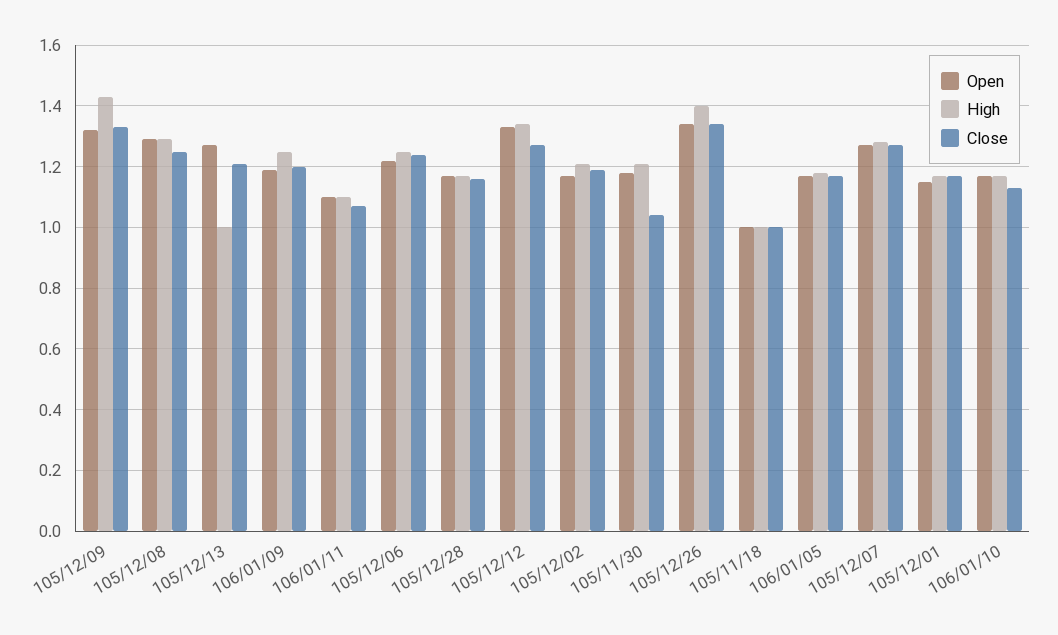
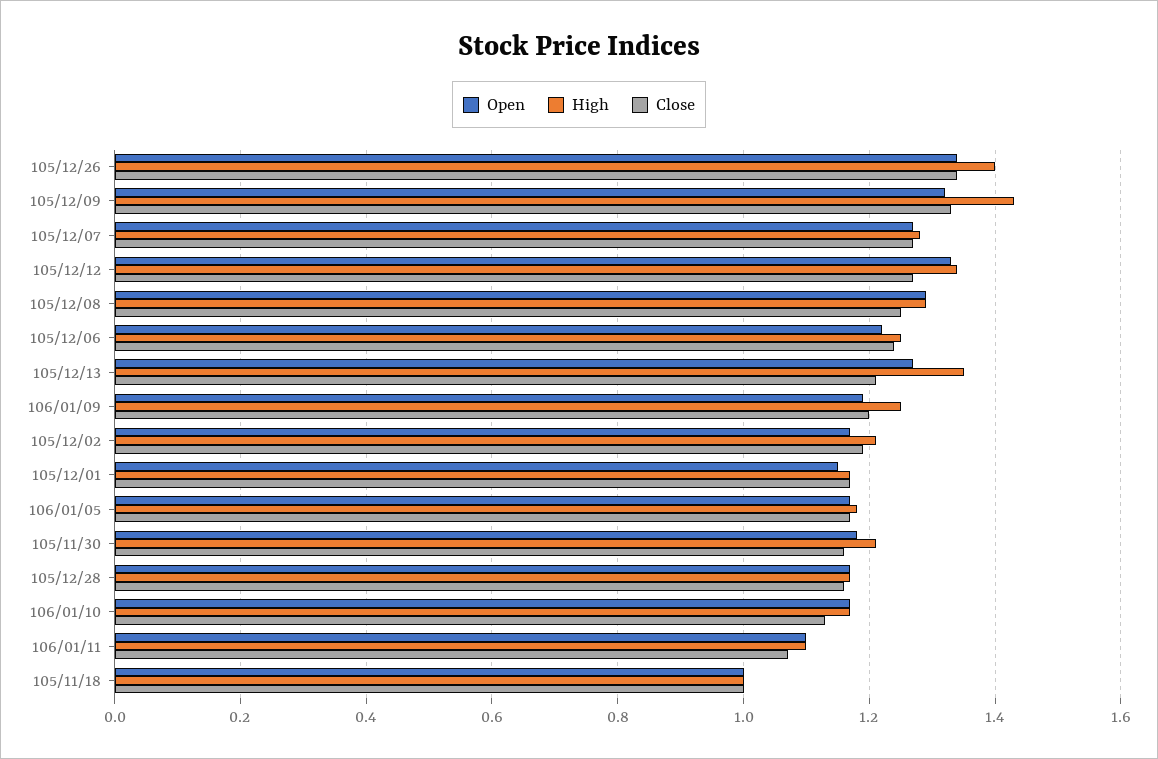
  {
    "Open": {
      "105/12/09": 1.3,
      "105/12/08": 1.3,
      "105/12/13": 1.25,
      "106/01/09": 1.2,
      "106/01/11": 1.1,
      "105/12/06": 1.2,
      "105/12/28": 1.15,
      "105/12/12": 1.35,
      "105/12/02": 1.15,
      "105/11/30": 1.2,
      "105/12/26": 1.35,
      "105/11/18": 1,
      "106/01/05": 1.15,
      "105/12/07": 1.25,
      "105/12/01": 1.15,
      "106/01/10": 1.15
    },
    "High": {
      "105/12/09": 1.45,
      "105/12/08": 1.3,
-     "105/12/13": 1,
+     "105/12/13": 1.35,
      "106/01/09": 1.25,
      "106/01/11": 1.1,
      "105/12/06": 1.25,
      "105/12/28": 1.15,
      "105/12/12": 1.35,
      "105/12/02": 1.2,
      "105/11/30": 1.2,
      "105/12/26": 1.4,
      "105/11/18": 1,
      "106/01/05": 1.2,
      "105/12/07": 1.3,
      "105/12/01": 1.15,
      "106/01/10": 1.15
    },
    "Close": {
      "105/12/09": 1.35,
      "105/12/08": 1.25,
      "105/12/13": 1.2,
      "106/01/09": 1.2,
      "106/01/11": 1.05,
      "105/12/06": 1.25,
      "105/12/28": 1.15,
      "105/12/12": 1.25,
      "105/12/02": 1.2,
-     "105/11/30": 1.05,
+     "105/11/30": 1.15,
      "105/12/26": 1.35,
      "105/11/18": 1,
      "106/01/05": 1.15,
      "105/12/07": 1.25,
      "105/12/01": 1.15,
      "106/01/10": 1.15
    }
  }

